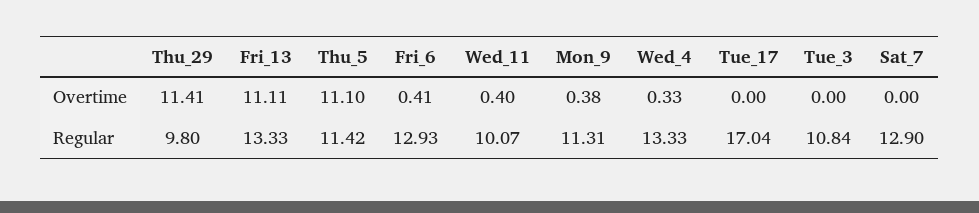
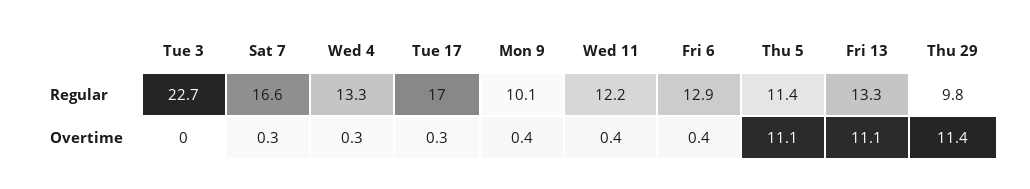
  {
    "Thu_29": {
      "Overtime": 11.41,
      "Regular": 9.8
    },
    "Fri_13": {
      "Overtime": 11.11,
      "Regular": 13.33
    },
    "Thu_5": {
      "Overtime": 11.1,
      "Regular": 11.42
    },
    "Fri_6": {
      "Overtime": 0.41,
      "Regular": 12.93
    },
    "Wed_11": {
      "Overtime": 0.4,
-     "Regular": 10.07
+     "Regular": 12.2
    },
    "Mon_9": {
      "Overtime": 0.38,
-     "Regular": 11.31
+     "Regular": 10.1
    },
    "Wed_4": {
      "Overtime": 0.33,
      "Regular": 13.33
    },
    "Tue_17": {
-     "Overtime": 0,
+     "Overtime": 0.3,
      "Regular": 17.04
    },
    "Tue_3": {
      "Overtime": 0,
-     "Regular": 10.84
+     "Regular": 22.7
    },
    "Sat_7": {
-     "Overtime": 0,
+     "Overtime": 0.3,
-     "Regular": 12.9
+     "Regular": 16.6
    }
  }

